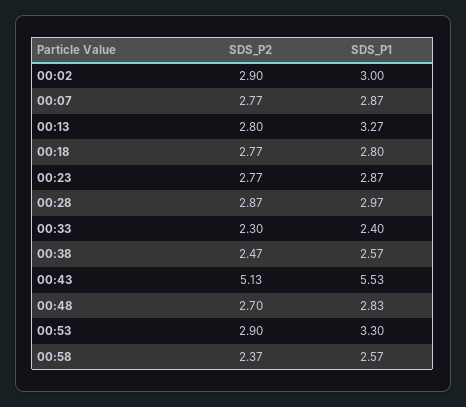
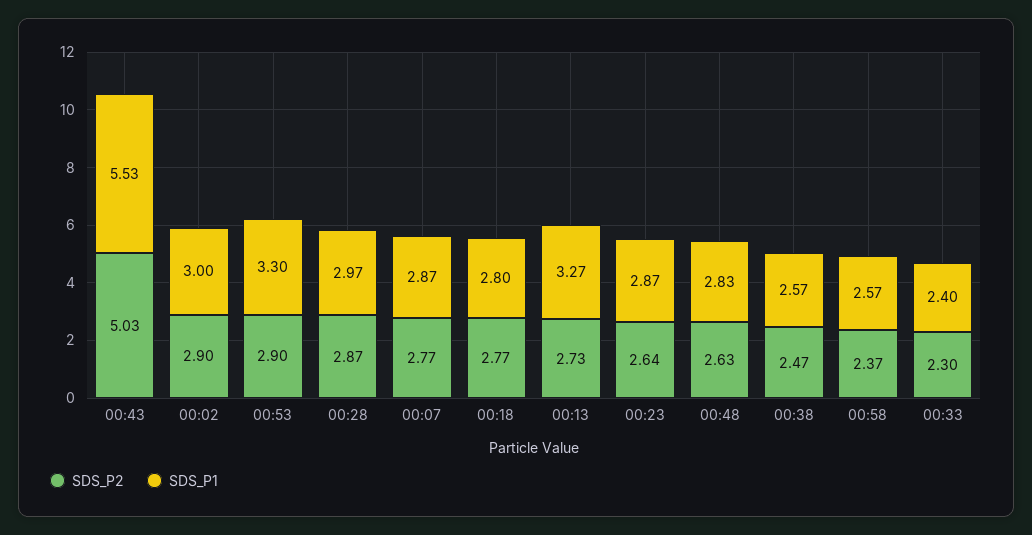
  {
    "SDS_P2": {
      "00:02": 2.9,
      "00:07": 2.77,
-     "00:13": 2.8,
+     "00:13": 2.73,
      "00:18": 2.77,
-     "00:23": 2.77,
+     "00:23": 2.64,
      "00:28": 2.87,
      "00:33": 2.3,
      "00:38": 2.47,
-     "00:43": 5.13,
+     "00:43": 5.03,
-     "00:48": 2.7,
+     "00:48": 2.63,
      "00:53": 2.9,
      "00:58": 2.37
    },
    "SDS_P1": {
      "00:02": 3,
      "00:07": 2.87,
      "00:13": 3.27,
      "00:18": 2.8,
      "00:23": 2.87,
      "00:28": 2.97,
      "00:33": 2.4,
      "00:38": 2.57,
      "00:43": 5.53,
      "00:48": 2.83,
      "00:53": 3.3,
      "00:58": 2.57
    }
  }

